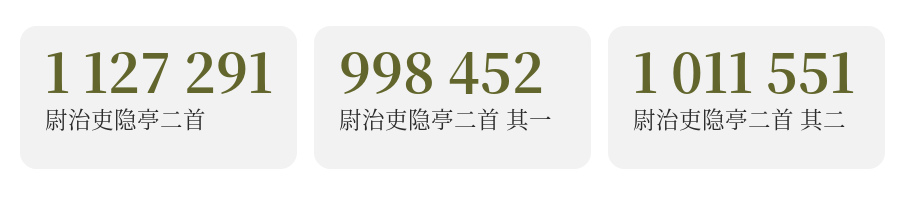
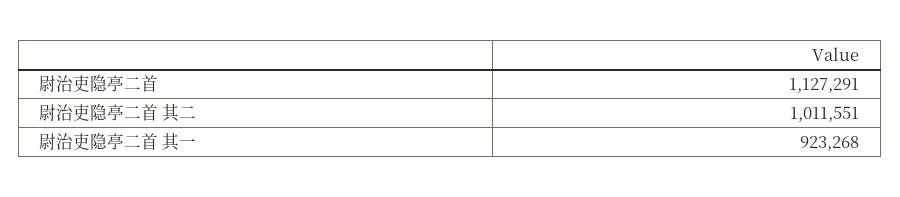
  {
    "尉治吏隐亭二首": 1127291,
-   "尉治吏隐亭二首 其一": 998452,
+   "尉治吏隐亭二首 其一": 923268,
    "尉治吏隐亭二首 其二": 1011551
  }

